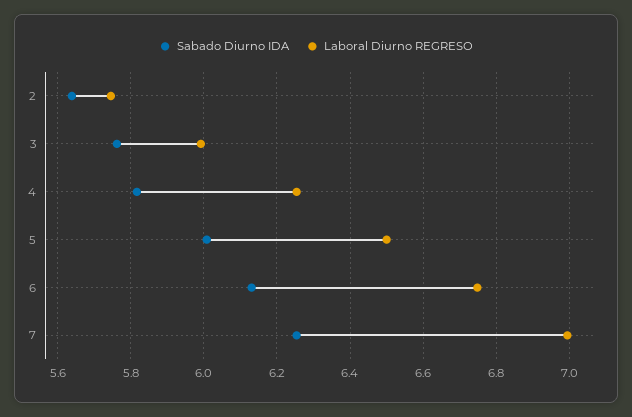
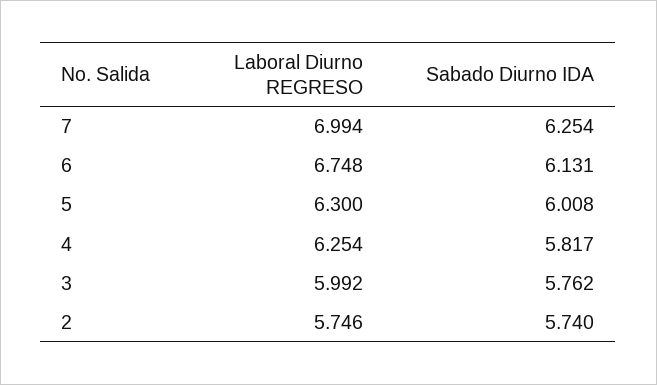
  {
    "Sabado Diurno IDA": {
-     "2": 5.64,
+     "2": 5.74,
      "3": 5.762,
      "4": 5.817,
      "5": 6.008,
      "6": 6.131,
      "7": 6.254
    },
    "Laboral Diurno REGRESO": {
      "2": 5.746,
      "3": 5.992,
      "4": 6.254,
-     "5": 6.5,
+     "5": 6.3,
      "6": 6.748,
      "7": 6.994
    }
  }

